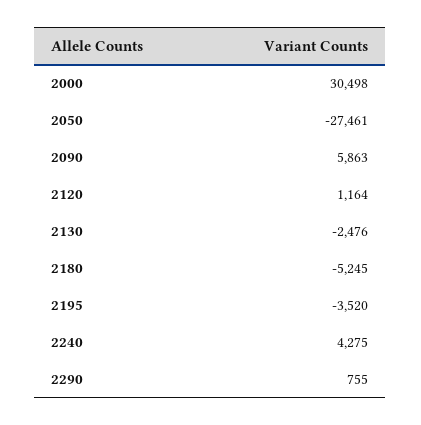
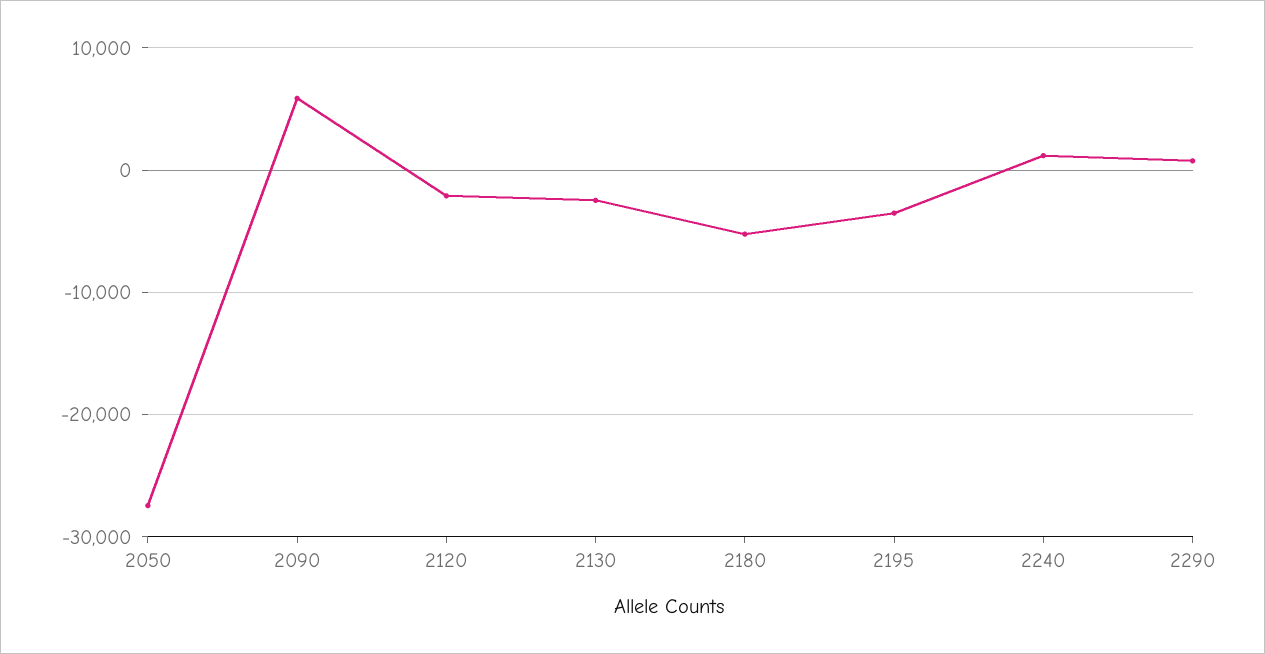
  {
-   "2000": 30498,
    "2050": -27461,
    "2090": 5863,
-   "2120": 1164,
+   "2120": -2000,
    "2130": -2476,
    "2180": -5245,
    "2195": -3520,
-   "2240": 4275,
+   "2240": 1000,
    "2290": 755
  }

